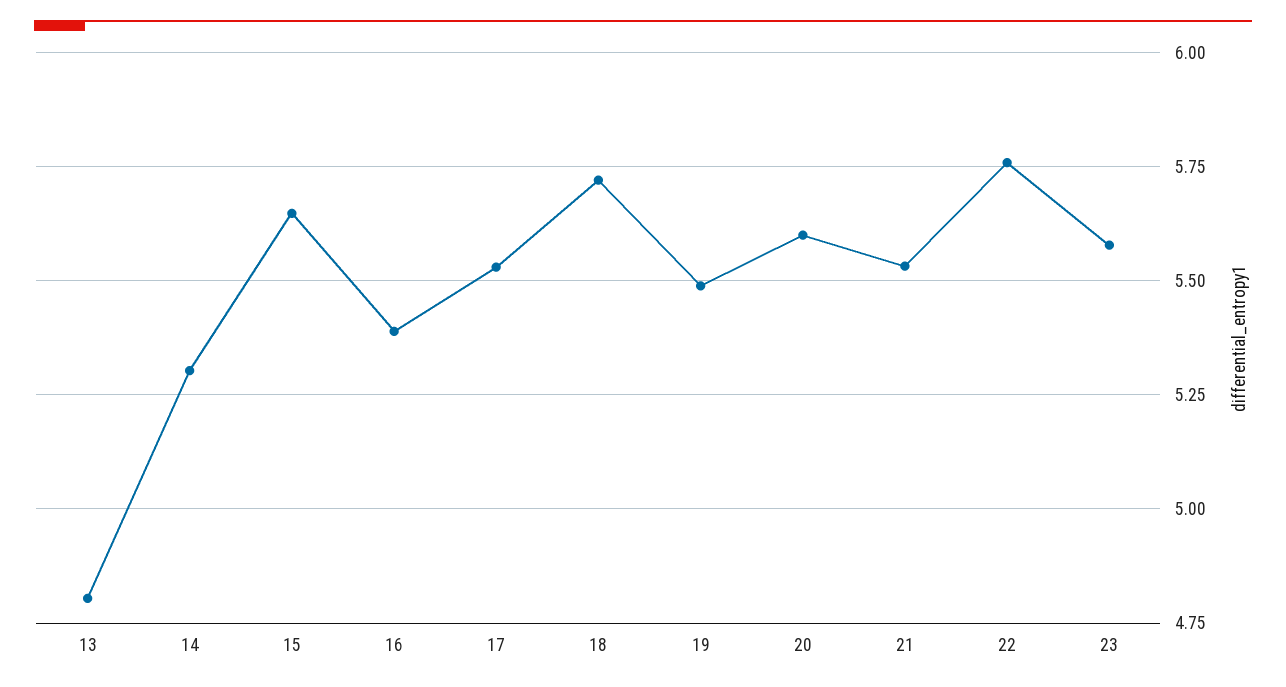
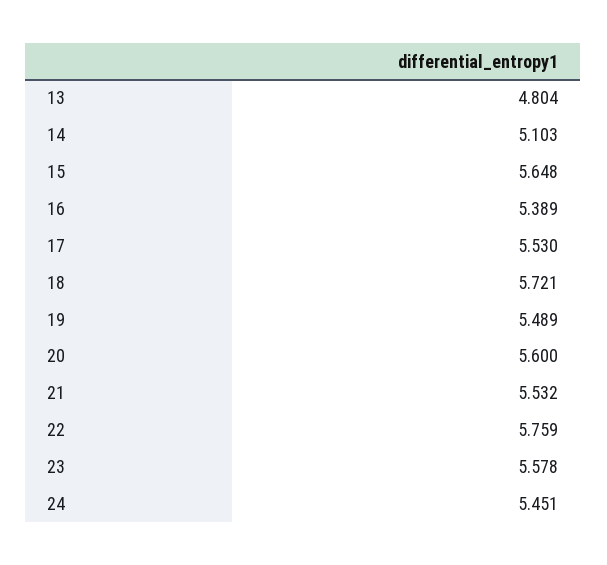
  {
    "13": 4.804,
-   "14": 5.3,
+   "14": 5.103,
    "15": 5.648,
    "16": 5.389,
    "17": 5.53,
    "18": 5.721,
    "19": 5.489,
    "20": 5.6,
    "21": 5.532,
    "22": 5.759,
-   "23": 5.578
+   "23": 5.578,
+   "24": 5.451
  }

